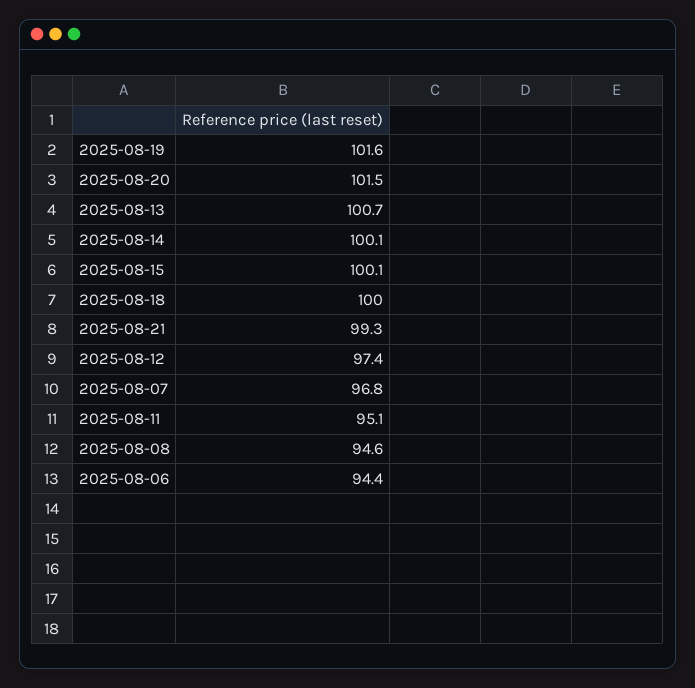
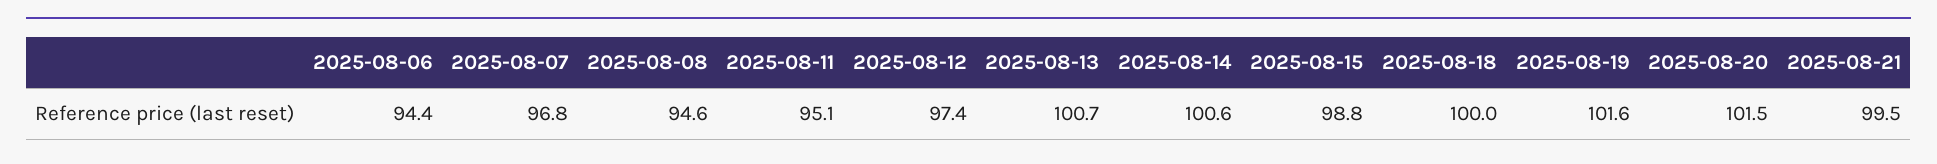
  {
    "2025-08-19": 101.6,
    "2025-08-20": 101.5,
    "2025-08-13": 100.7,
-   "2025-08-14": 100.1,
+   "2025-08-14": 100.6,
-   "2025-08-15": 100.1,
+   "2025-08-15": 98.8,
    "2025-08-18": 100,
-   "2025-08-21": 99.3,
+   "2025-08-21": 99.5,
    "2025-08-12": 97.4,
    "2025-08-07": 96.8,
    "2025-08-11": 95.1,
    "2025-08-08": 94.6,
    "2025-08-06": 94.4
  }

